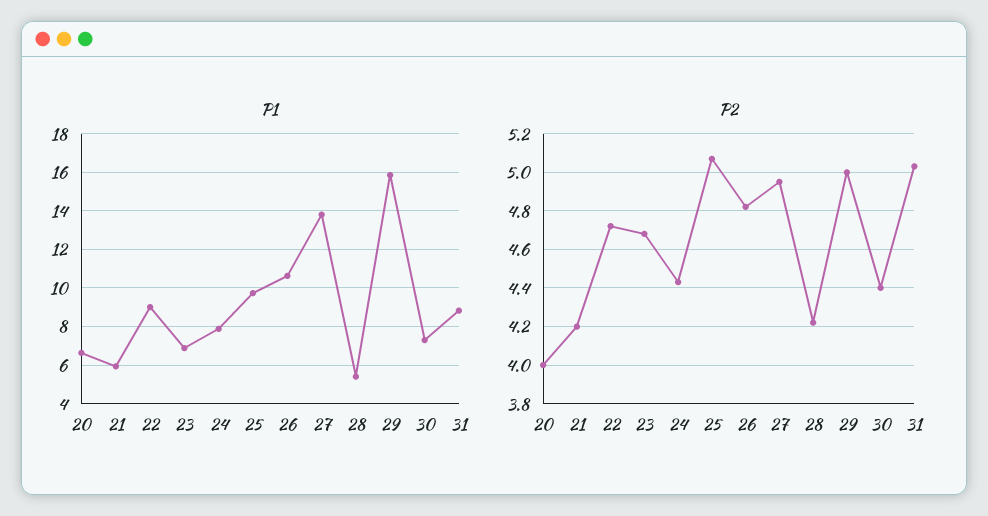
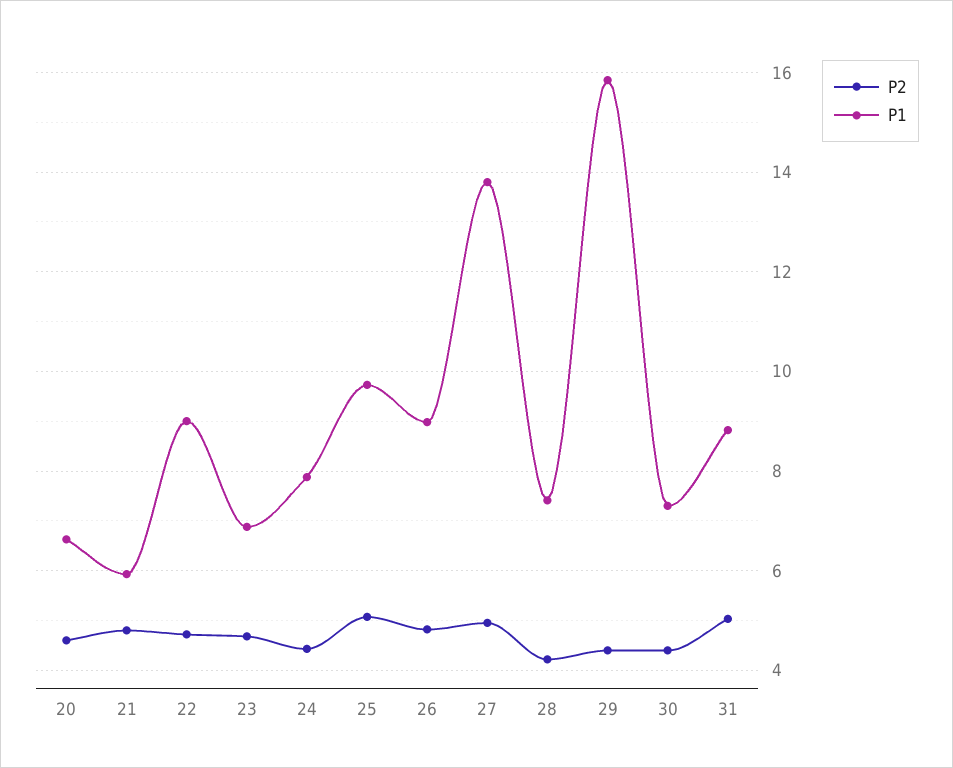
  {
    "P1": {
      "20": 6.6,
      "21": 6,
      "22": 9,
      "23": 6.8,
      "24": 7.8,
      "25": 9.8,
-     "26": 10.5,
+     "26": 9,
      "27": 13.8,
-     "28": 5.5,
+     "28": 7.4,
      "29": 15.8,
      "30": 7.4,
      "31": 8.8
    },
    "P2": {
-     "20": 4,
+     "20": 4.6,
-     "21": 4.2,
+     "21": 4.8,
      "22": 4.7,
      "23": 4.7,
      "24": 4.45,
      "25": 5.05,
      "26": 4.8,
      "27": 4.95,
      "28": 4.2,
-     "29": 5,
+     "29": 4.4,
      "30": 4.4,
      "31": 5.05
    }
  }

